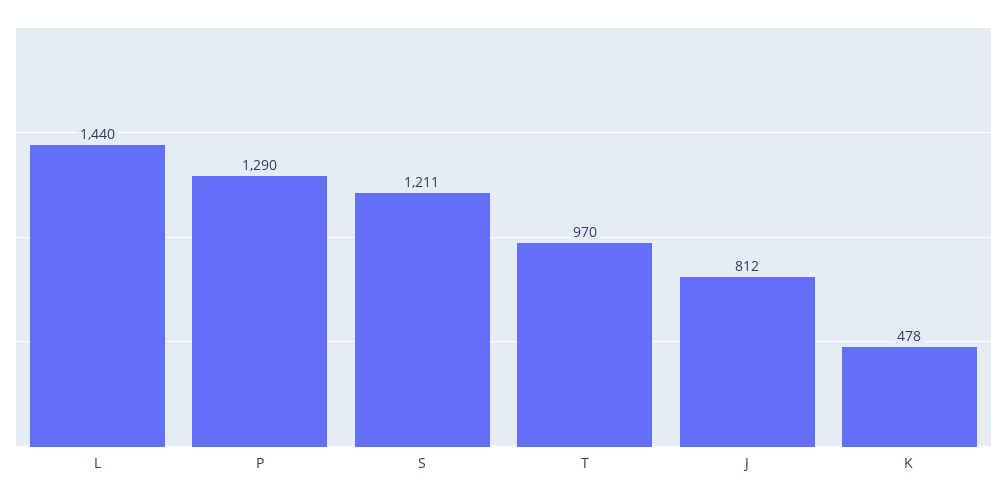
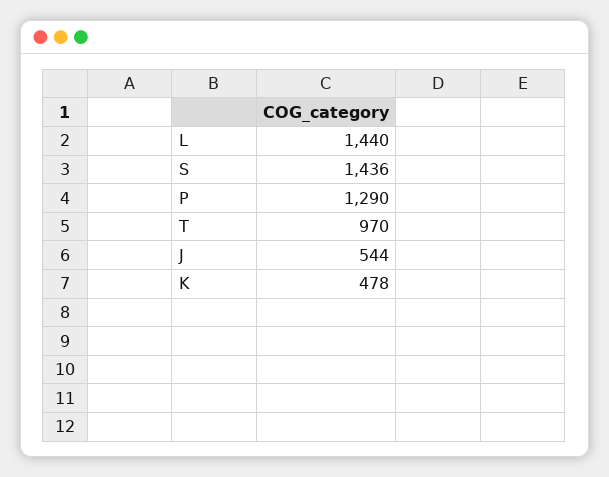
  {
    "L": 1440,
    "P": 1290,
-   "S": 1211,
+   "S": 1436,
    "T": 970,
-   "J": 812,
+   "J": 544,
    "K": 478
  }

